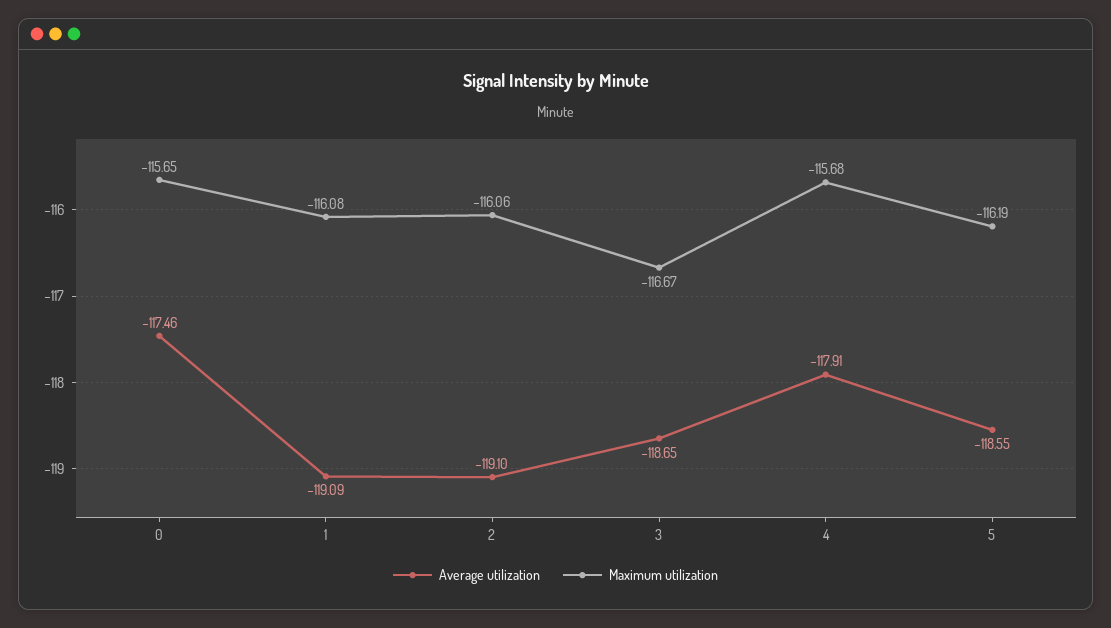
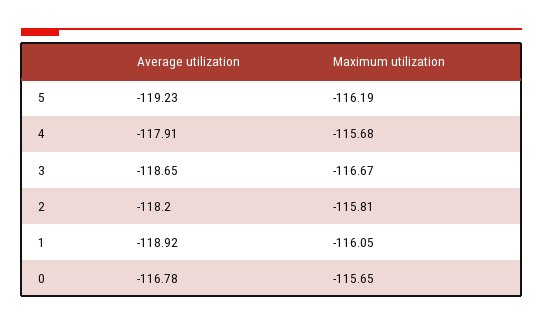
  {
    "Average utilization": {
-     "0": -117.46,
+     "0": -116.78,
-     "1": -119.09,
+     "1": -118.92,
-     "2": -119.1,
+     "2": -118.2,
      "3": -118.65,
      "4": -117.91,
-     "5": -118.55
+     "5": -119.23
    },
    "Maximum utilization": {
      "0": -115.65,
-     "1": -116.08,
+     "1": -116.05,
-     "2": -116.06,
+     "2": -115.81,
      "3": -116.67,
      "4": -115.68,
      "5": -116.19
    }
  }

